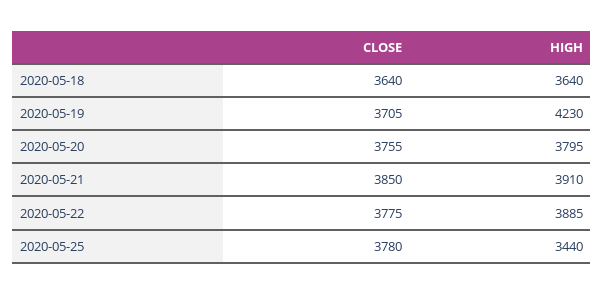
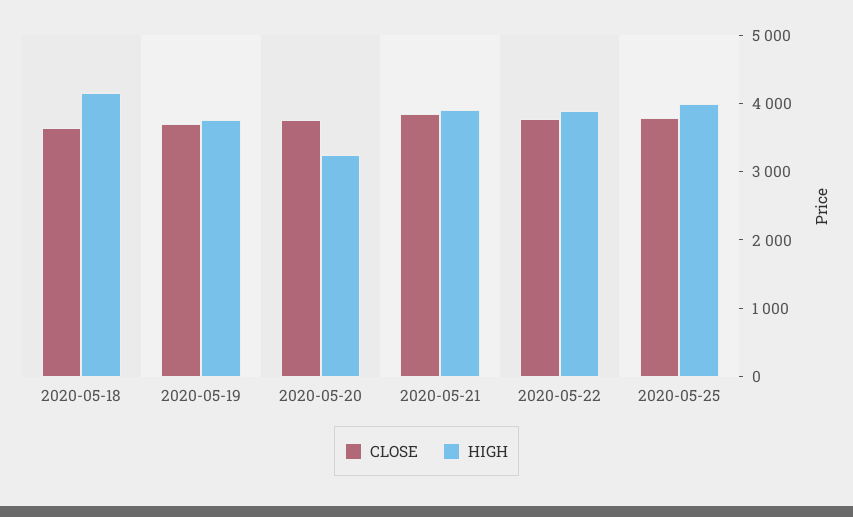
  {
    "CLOSE": {
      "2020-05-18": 3640,
      "2020-05-19": 3705,
      "2020-05-20": 3755,
      "2020-05-21": 3850,
      "2020-05-22": 3775,
      "2020-05-25": 3780
    },
    "HIGH": {
-     "2020-05-18": 3640,
+     "2020-05-18": 4200,
-     "2020-05-19": 4230,
+     "2020-05-19": 3800,
-     "2020-05-20": 3795,
+     "2020-05-20": 3200,
      "2020-05-21": 3910,
      "2020-05-22": 3885,
-     "2020-05-25": 3440
+     "2020-05-25": 4000
    }
  }

